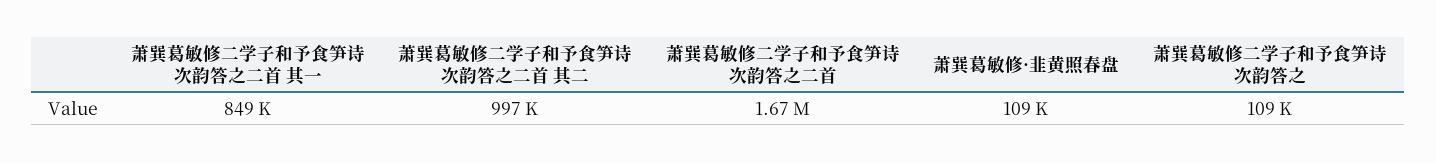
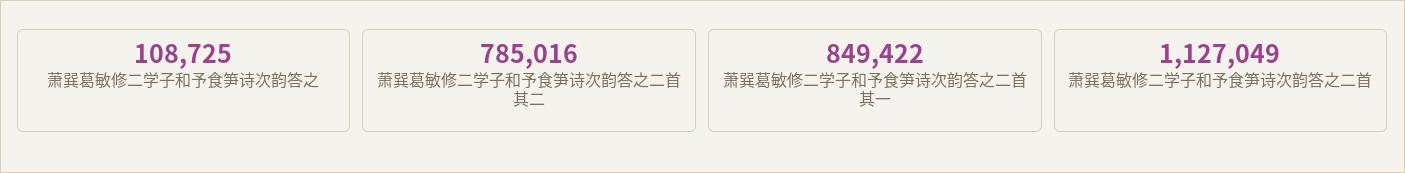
  {
    "萧巽葛敏修二学子和予食笋诗次韵答之二首 其一": 849422,
-   "萧巽葛敏修二学子和予食笋诗次韵答之二首 其二": 997000,
+   "萧巽葛敏修二学子和予食笋诗次韵答之二首 其二": 785016,
-   "萧巽葛敏修二学子和予食笋诗次韵答之二首": 1670000,
+   "萧巽葛敏修二学子和予食笋诗次韵答之二首": 1127049,
-   "萧巽葛敏修·韭黄照春盘": 109000,
    "萧巽葛敏修二学子和予食笋诗次韵答之": 108725
  }

